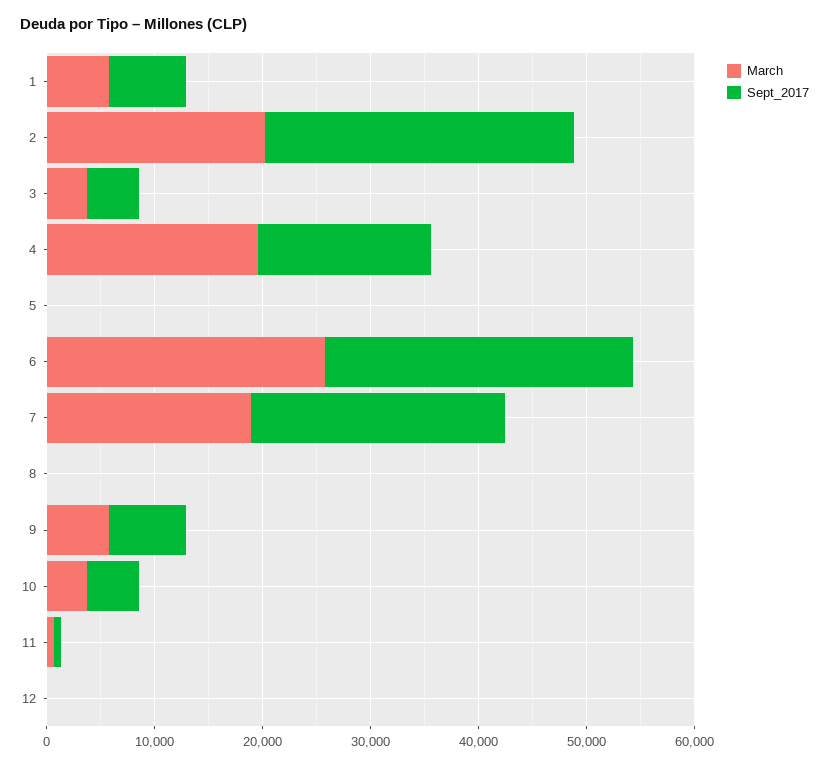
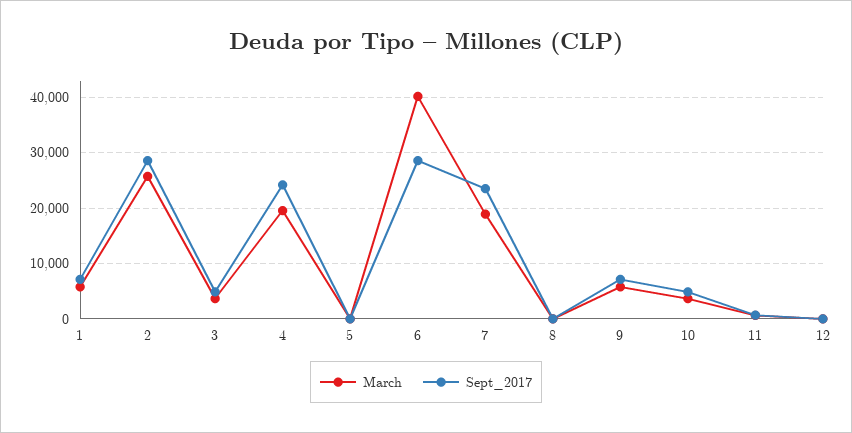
  {
    "March": {
      "1": 6000,
-     "2": 20000,
+     "2": 26000,
      "3": 4000,
      "4": 20000,
      "5": 0,
-     "6": 26000,
+     "6": 40000,
      "7": 18000,
      "8": 0,
      "9": 6000,
      "10": 4000,
      "11": 0,
      "12": 0
    },
    "Sept_2017": {
      "1": 8000,
      "2": 28000,
      "3": 4000,
-     "4": 16000,
+     "4": 24000,
      "5": 0,
      "6": 28000,
      "7": 24000,
      "8": 0,
      "9": 8000,
      "10": 4000,
      "11": 0,
      "12": 0
    }
  }

